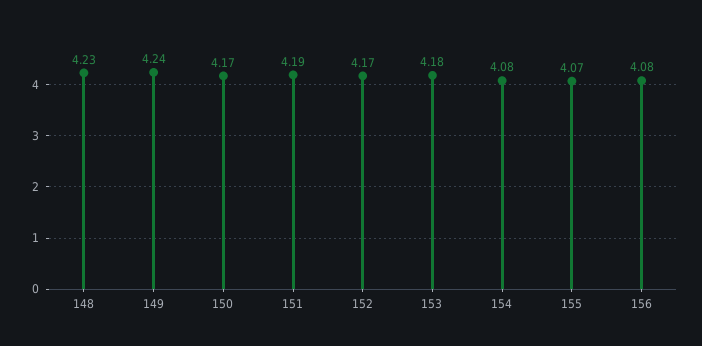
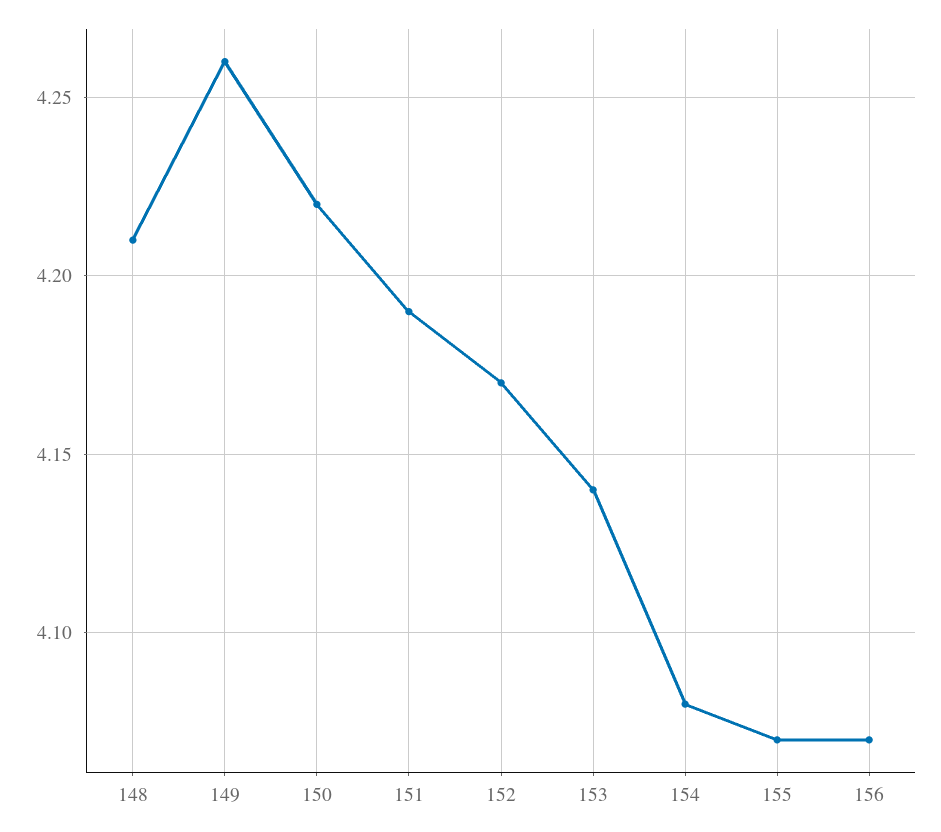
  {
-   "148": 4.23,
+   "148": 4.21,
-   "149": 4.24,
+   "149": 4.26,
-   "150": 4.17,
+   "150": 4.22,
    "151": 4.19,
    "152": 4.17,
-   "153": 4.18,
+   "153": 4.14,
    "154": 4.08,
    "155": 4.07,
-   "156": 4.08
+   "156": 4.07
  }

